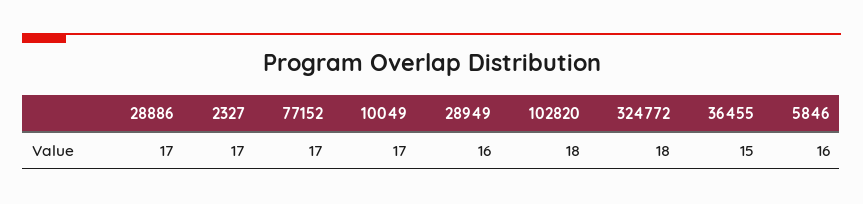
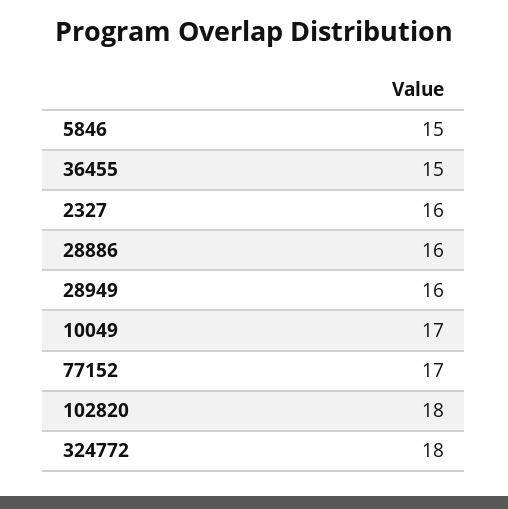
  {
-   "28886": 17,
+   "28886": 16,
-   "2327": 17,
+   "2327": 16,
    "77152": 17,
    "10049": 17,
    "28949": 16,
    "102820": 18,
    "324772": 18,
    "36455": 15,
-   "5846": 16
+   "5846": 15
  }

